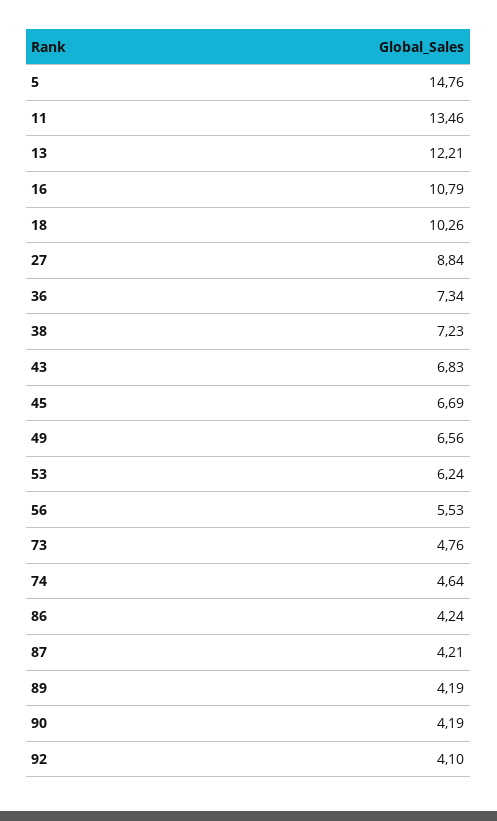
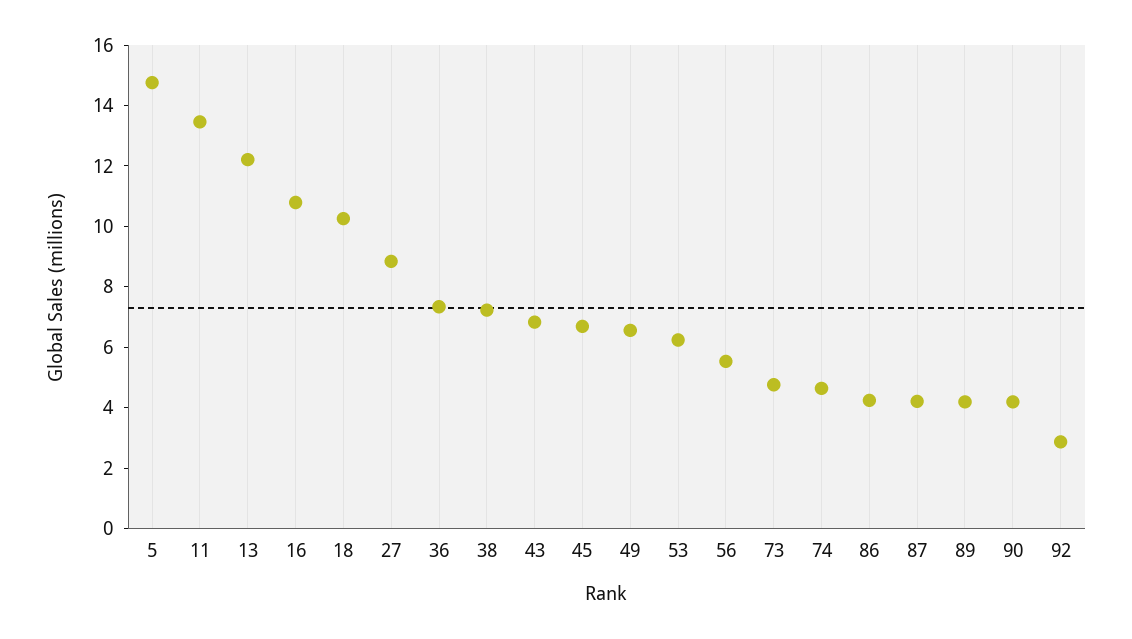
  {
    "5": 14.76,
    "11": 13.46,
    "13": 12.21,
    "16": 10.79,
    "18": 10.26,
    "27": 8.84,
    "36": 7.34,
    "38": 7.23,
    "43": 6.83,
    "45": 6.69,
    "49": 6.56,
    "53": 6.24,
    "56": 5.53,
    "73": 4.76,
    "74": 4.64,
    "86": 4.24,
    "87": 4.21,
    "89": 4.19,
    "90": 4.19,
-   "92": 4.1
+   "92": 3
  }

